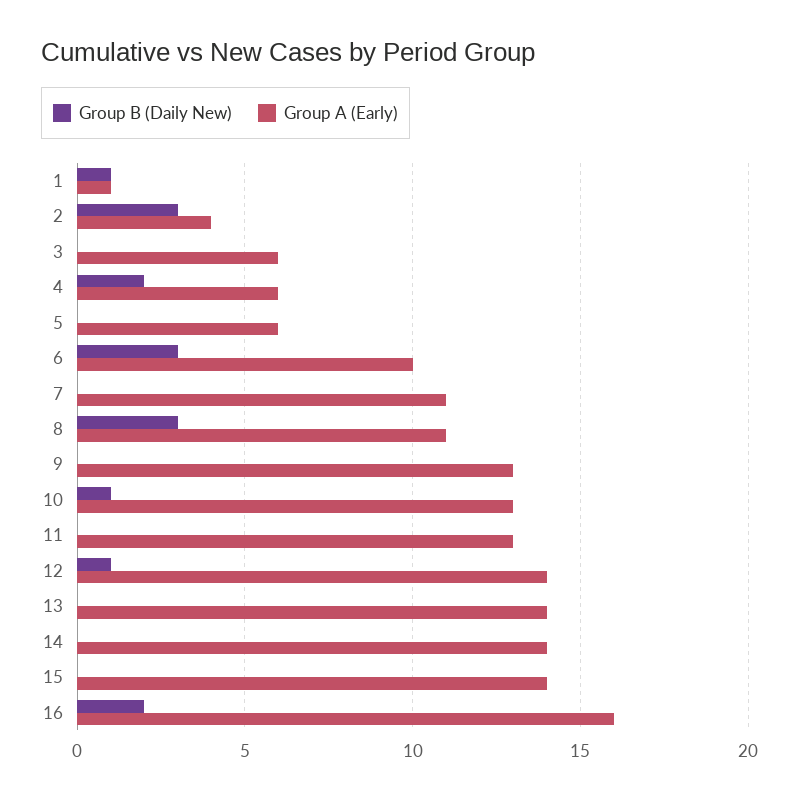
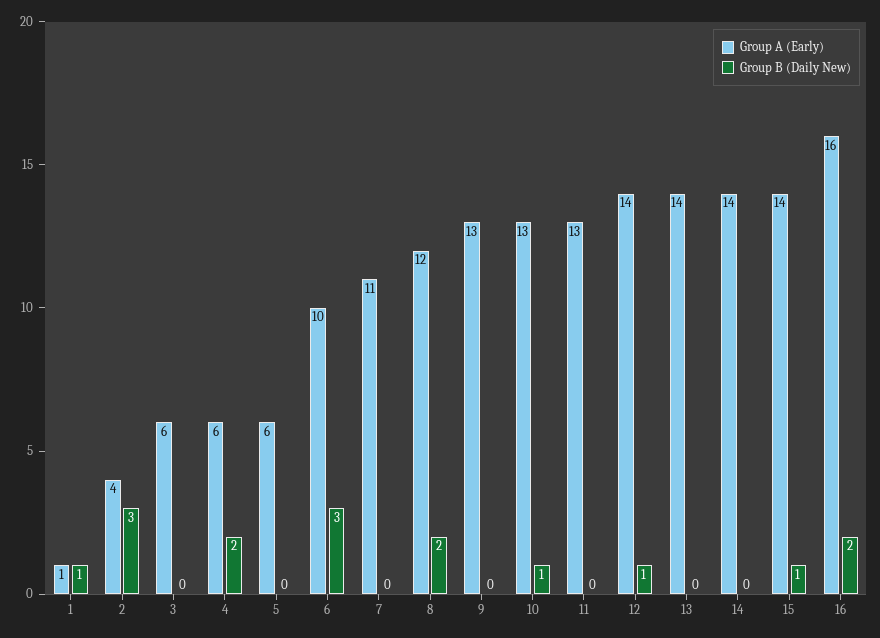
  {
    "Group B (Daily New)": {
      "1": 1,
      "2": 3,
      "3": 0,
      "4": 2,
      "5": 0,
      "6": 3,
      "7": 0,
-     "8": 3,
+     "8": 2,
      "9": 0,
      "10": 1,
      "11": 0,
      "12": 1,
      "13": 0,
      "14": 0,
-     "15": 0,
+     "15": 1,
      "16": 2
    },
    "Group A (Early)": {
      "1": 1,
      "2": 4,
      "3": 6,
      "4": 6,
      "5": 6,
      "6": 10,
      "7": 11,
-     "8": 11,
+     "8": 12,
      "9": 13,
      "10": 13,
      "11": 13,
      "12": 14,
      "13": 14,
      "14": 14,
      "15": 14,
      "16": 16
    }
  }

